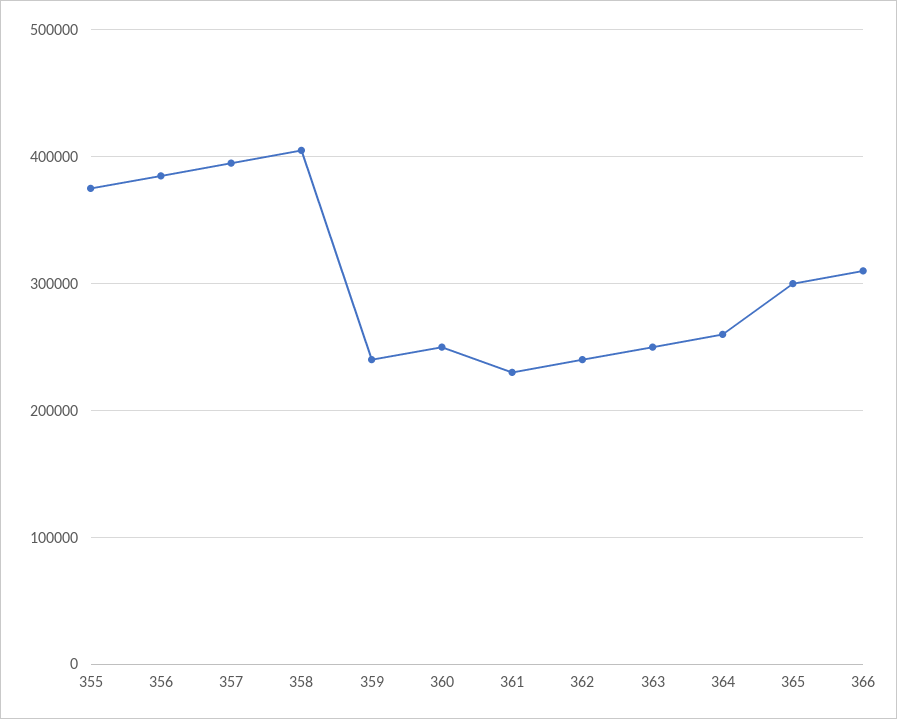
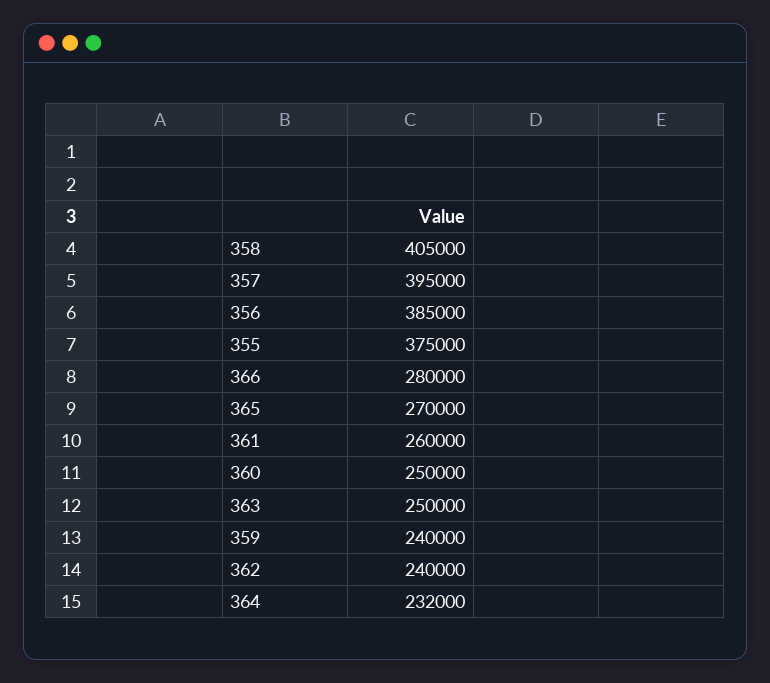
  {
    "355": 375000,
    "356": 385000,
    "357": 395000,
    "358": 405000,
    "359": 240000,
    "360": 250000,
-   "361": 230000,
+   "361": 260000,
    "362": 240000,
    "363": 250000,
-   "364": 260000,
+   "364": 232000,
-   "365": 300000,
+   "365": 270000,
-   "366": 310000
+   "366": 280000
  }

